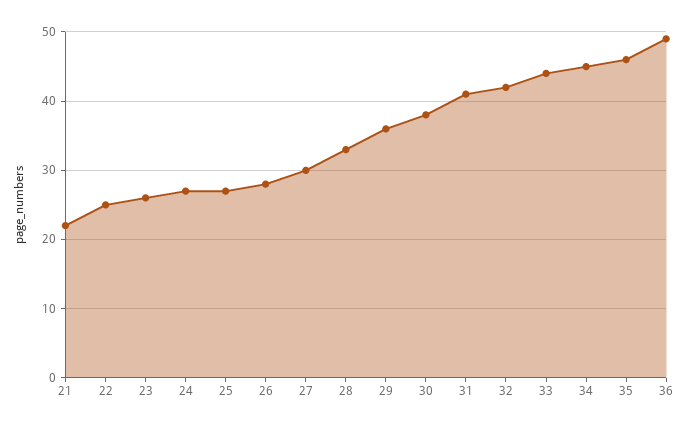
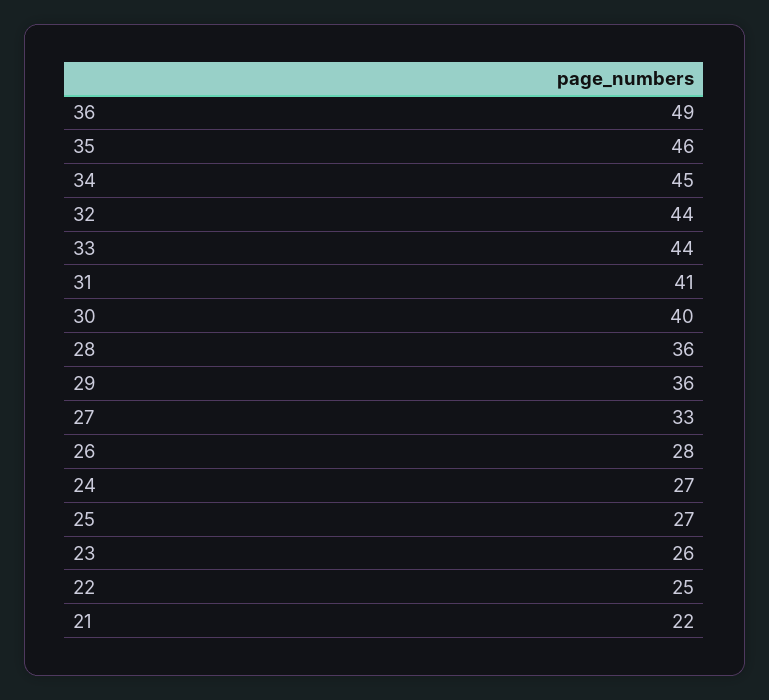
  {
    "21": 22,
    "22": 25,
    "23": 26,
    "24": 27,
    "25": 27,
    "26": 28,
-   "27": 30,
+   "27": 33,
-   "28": 33,
+   "28": 36,
    "29": 36,
-   "30": 38,
+   "30": 40,
    "31": 41,
-   "32": 42,
+   "32": 44,
    "33": 44,
    "34": 45,
    "35": 46,
    "36": 49
  }

